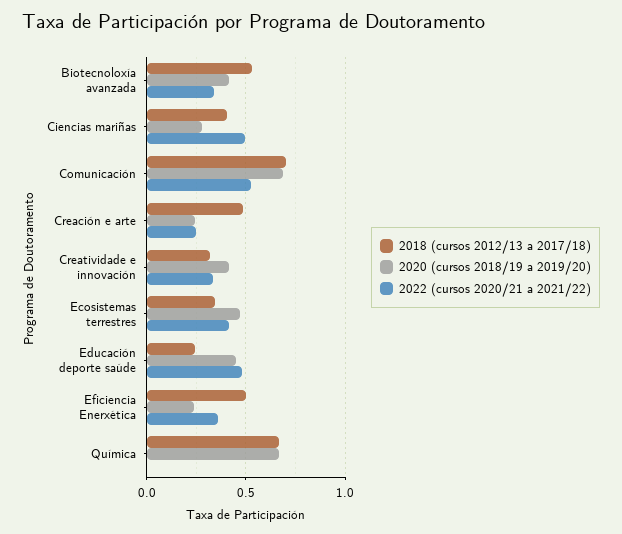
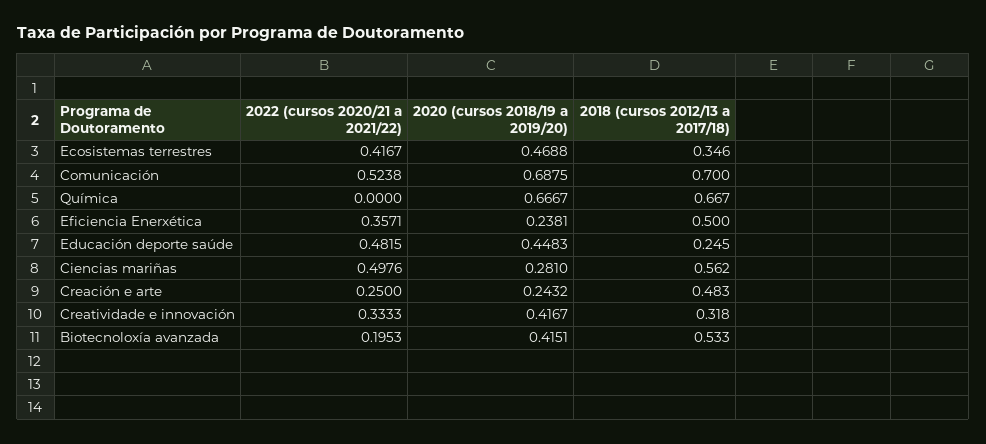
  {
    "2018 (cursos 2012/13 a 2017/18)": {
      "Biotecnoloxía avanzada": 0.533,
-     "Ciencias mariñas": 0.4,
+     "Ciencias mariñas": 0.562,
      "Comunicación": 0.7,
      "Creación e arte": 0.483,
      "Creatividade e innovación": 0.318,
      "Ecosistemas terrestres": 0.346,
      "Educación deporte saúde": 0.245,
      "Eficiencia Enerxética": 0.5,
      "Química": 0.667
    },
    "2020 (cursos 2018/19 a 2019/20)": {
      "Biotecnoloxía avanzada": 0.4151,
      "Ciencias mariñas": 0.281,
      "Comunicación": 0.6875,
      "Creación e arte": 0.2432,
      "Creatividade e innovación": 0.4167,
      "Ecosistemas terrestres": 0.4688,
      "Educación deporte saúde": 0.4483,
      "Eficiencia Enerxética": 0.2381,
      "Química": 0.6667
    },
    "2022 (cursos 2020/21 a 2021/22)": {
-     "Biotecnoloxía avanzada": 0.35,
+     "Biotecnoloxía avanzada": 0.1953,
      "Ciencias mariñas": 0.4976,
      "Comunicación": 0.5238,
      "Creación e arte": 0.25,
      "Creatividade e innovación": 0.3333,
      "Ecosistemas terrestres": 0.4167,
      "Educación deporte saúde": 0.4815,
      "Eficiencia Enerxética": 0.3571,
      "Química": 0
    }
  }

